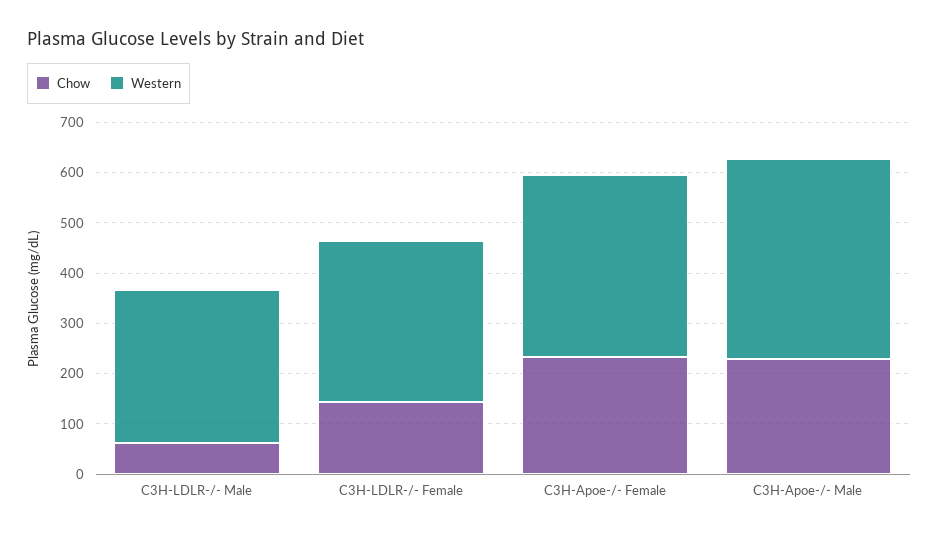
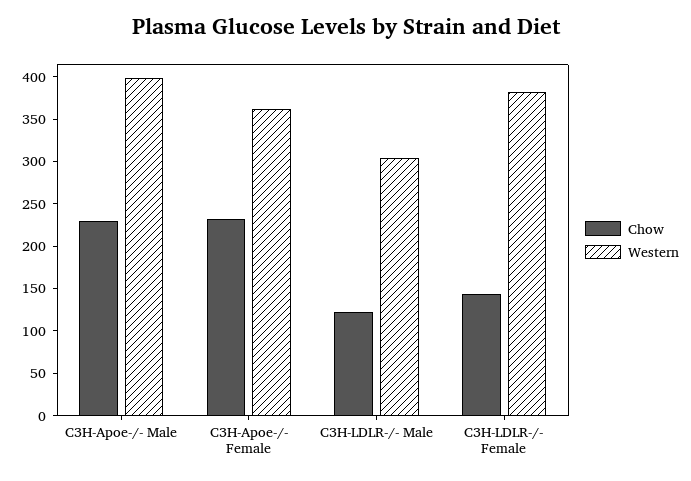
  {
    "Chow": {
-     "C3H-LDLR-/- Male": 60,
+     "C3H-LDLR-/- Male": 120,
      "C3H-LDLR-/- Female": 140,
      "C3H-Apoe-/- Female": 230,
      "C3H-Apoe-/- Male": 230
    },
    "Western": {
      "C3H-LDLR-/- Male": 300,
-     "C3H-LDLR-/- Female": 320,
+     "C3H-LDLR-/- Female": 380,
      "C3H-Apoe-/- Female": 360,
      "C3H-Apoe-/- Male": 400
    }
  }

